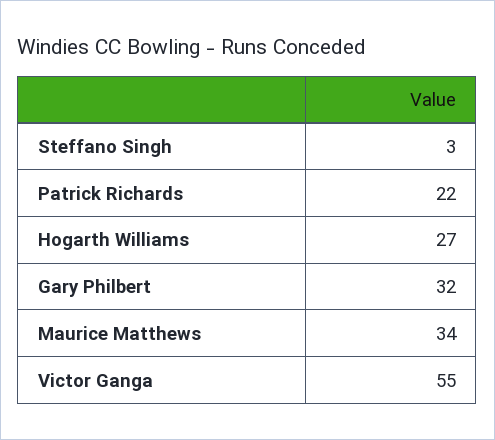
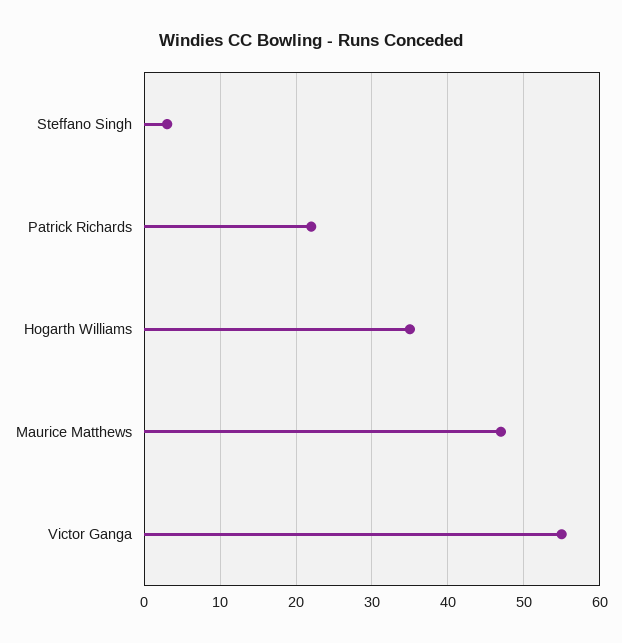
  {
    "Steffano Singh": 3,
    "Patrick Richards": 22,
-   "Hogarth Williams": 27,
+   "Hogarth Williams": 35,
-   "Gary Philbert": 32,
-   "Maurice Matthews": 34,
+   "Maurice Matthews": 47,
    "Victor Ganga": 55
  }

